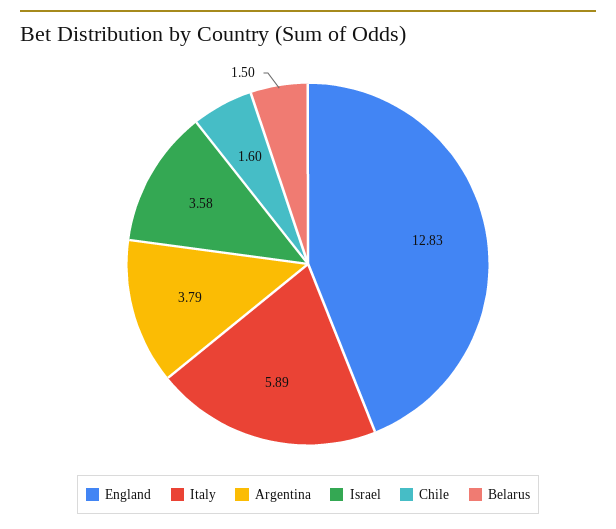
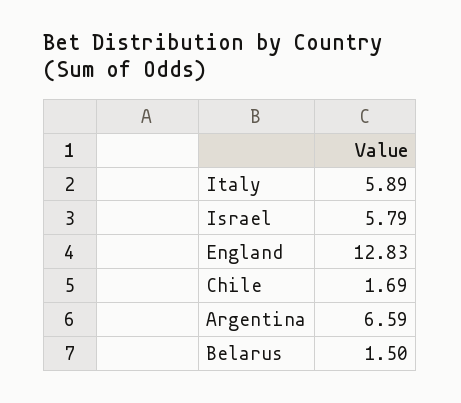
  {
    "England": 12.83,
    "Italy": 5.89,
-   "Argentina": 3.79,
+   "Argentina": 6.59,
-   "Israel": 3.58,
+   "Israel": 5.79,
-   "Chile": 1.6,
+   "Chile": 1.69,
    "Belarus": 1.5
  }

